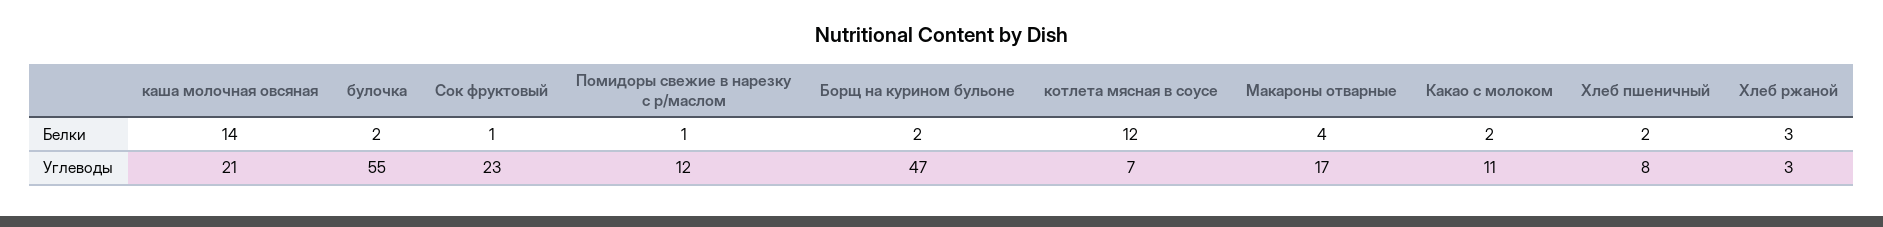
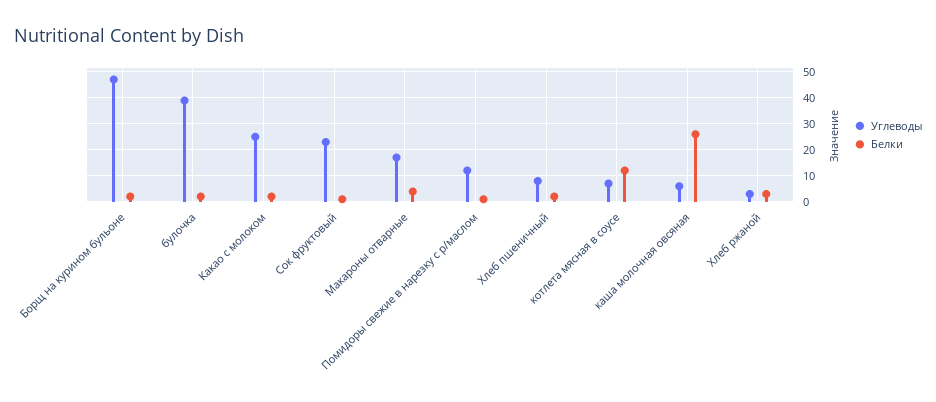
  {
    "Белки": {
-     "каша молочная овсяная": 14,
+     "каша молочная овсяная": 25,
      "булочка": 2,
      "Сок фруктовый": 1,
      "Помидоры свежие в нарезку с р/маслом": 1,
      "Борщ на курином бульоне": 2,
      "котлета мясная в соусе": 12,
      "Макароны отварные": 4,
      "Какао с молоком": 2,
      "Хлеб пшеничный": 2,
      "Хлеб ржаной": 3
    },
    "Углеводы": {
-     "каша молочная овсяная": 21,
+     "каша молочная овсяная": 5,
-     "булочка": 55,
+     "булочка": 40,
      "Сок фруктовый": 23,
      "Помидоры свежие в нарезку с р/маслом": 12,
      "Борщ на курином бульоне": 47,
      "котлета мясная в соусе": 7,
      "Макароны отварные": 17,
-     "Какао с молоком": 11,
+     "Какао с молоком": 25,
      "Хлеб пшеничный": 8,
      "Хлеб ржаной": 3
    }
  }

